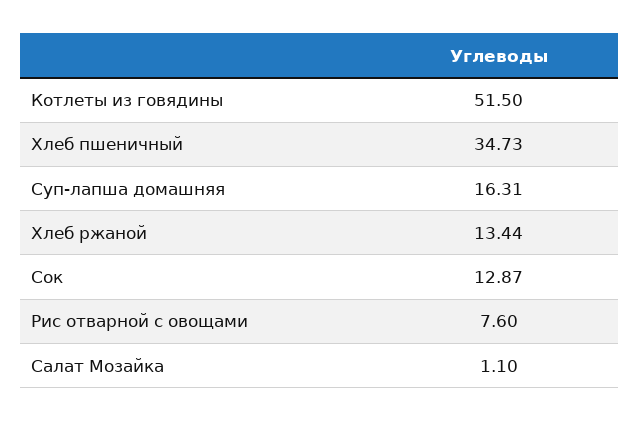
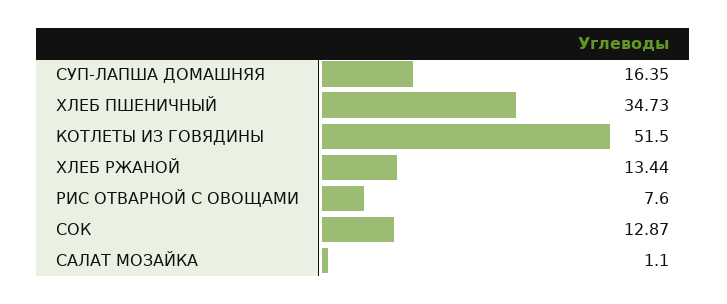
  {
    "Котлеты из говядины": 51.5,
    "Хлеб пшеничный": 34.73,
-   "Суп-лапша домашняя": 16.31,
+   "Суп-лапша домашняя": 16.35,
    "Хлеб ржаной": 13.44,
    "Сок": 12.87,
    "Рис отварной с овощами": 7.6,
    "Салат Мозайка": 1.1
  }

